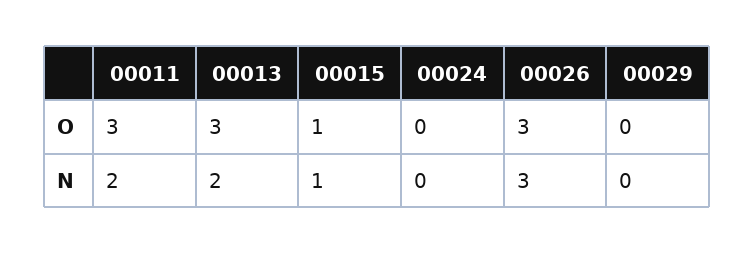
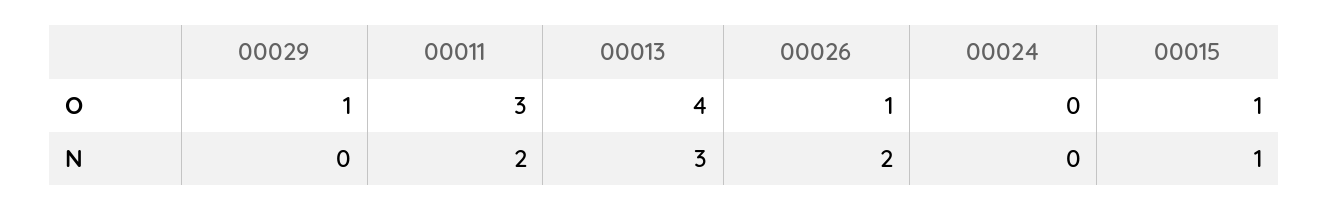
  {
    "00011": {
      "O": 3,
      "N": 2
    },
    "00013": {
-     "O": 3,
+     "O": 4,
-     "N": 2
+     "N": 3
    },
    "00015": {
      "O": 1,
      "N": 1
    },
    "00024": {
      "O": 0,
      "N": 0
    },
    "00026": {
-     "O": 3,
+     "O": 1,
-     "N": 3
+     "N": 2
    },
    "00029": {
-     "O": 0,
+     "O": 1,
      "N": 0
    }
  }

